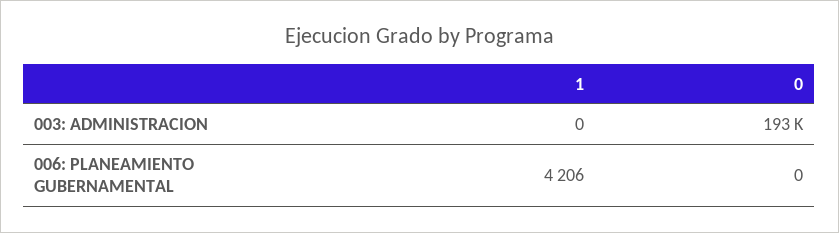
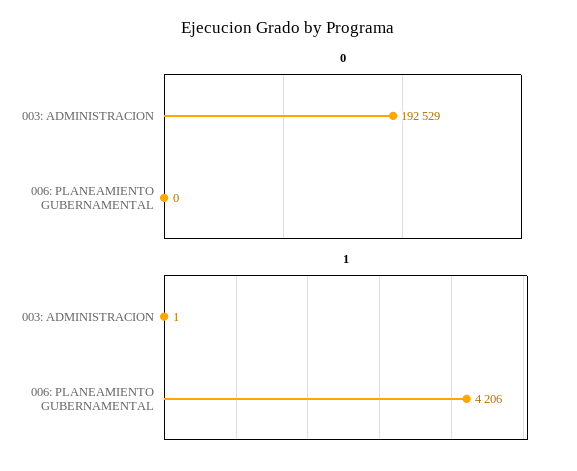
  {
    "1": {
-     "003: ADMINISTRACION": 0,
+     "003: ADMINISTRACION": 1,
      "006: PLANEAMIENTO GUBERNAMENTAL": 4206
    },
    "0": {
      "003: ADMINISTRACION": 192529,
      "006: PLANEAMIENTO GUBERNAMENTAL": 0
    }
  }

